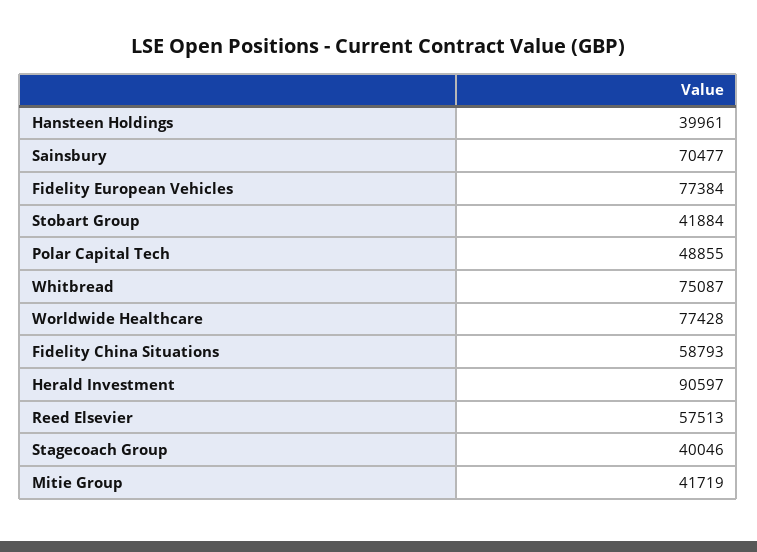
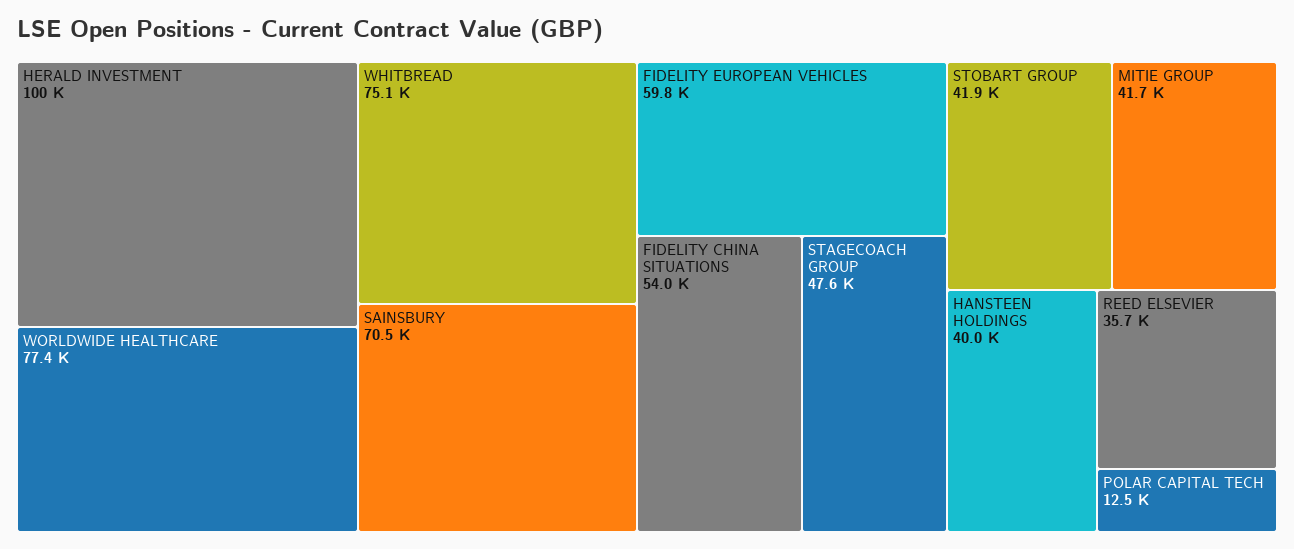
  {
    "Hansteen Holdings": 39961,
    "Sainsbury": 70477,
-   "Fidelity European Vehicles": 77384,
+   "Fidelity European Vehicles": 59800,
    "Stobart Group": 41884,
-   "Polar Capital Tech": 48855,
+   "Polar Capital Tech": 12500,
    "Whitbread": 75087,
    "Worldwide Healthcare": 77428,
-   "Fidelity China Situations": 58793,
+   "Fidelity China Situations": 54000,
-   "Herald Investment": 90597,
+   "Herald Investment": 100000,
-   "Reed Elsevier": 57513,
+   "Reed Elsevier": 35700,
-   "Stagecoach Group": 40046,
+   "Stagecoach Group": 47600,
    "Mitie Group": 41719
  }

